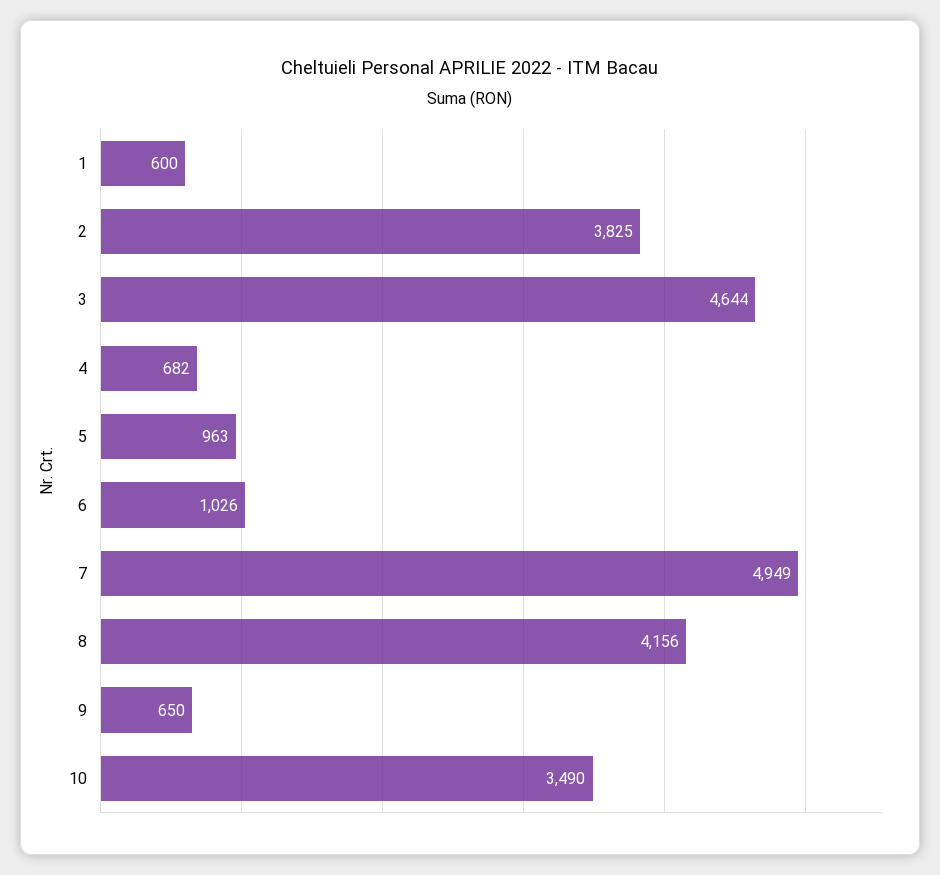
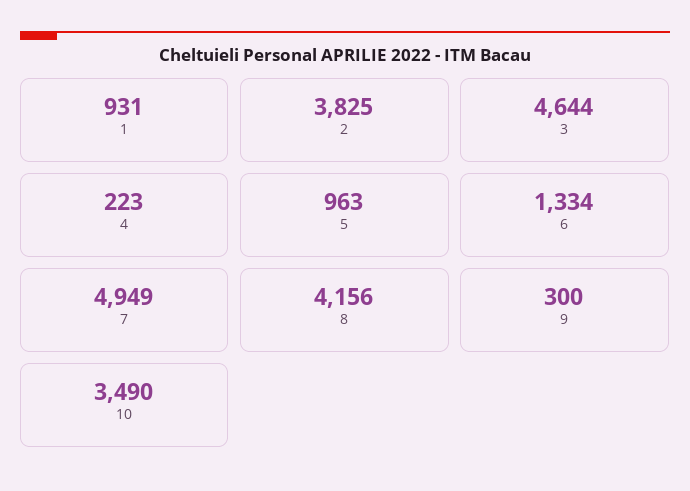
  {
-   "1": 600,
+   "1": 931,
    "2": 3825,
    "3": 4644,
-   "4": 682,
+   "4": 223,
    "5": 963,
-   "6": 1026,
+   "6": 1334,
    "7": 4949,
    "8": 4156,
-   "9": 650,
+   "9": 300,
    "10": 3490
  }

